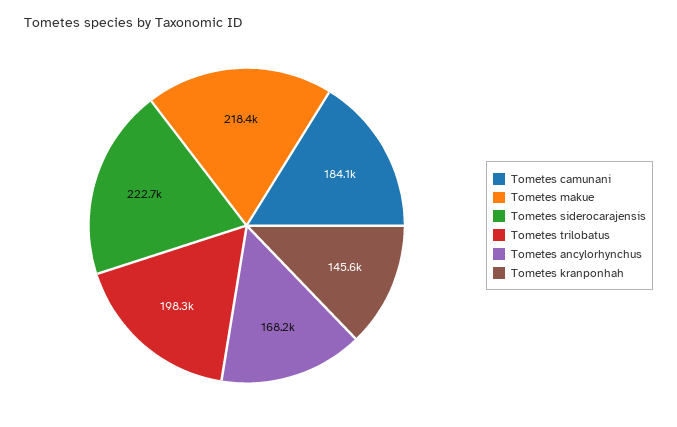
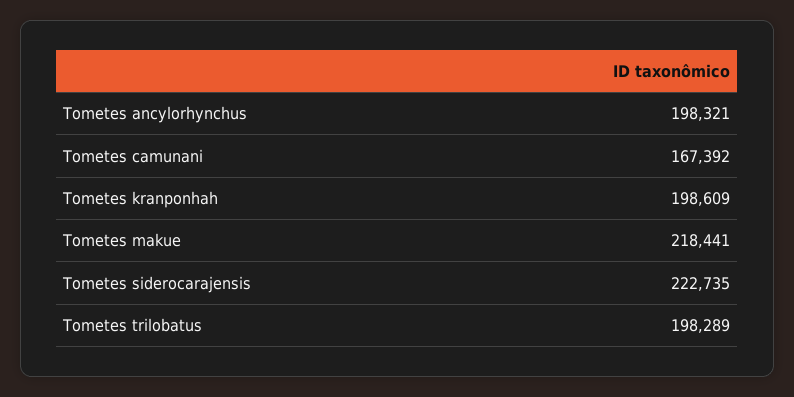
  {
-   "Tometes camunani": 184100,
+   "Tometes camunani": 167392,
    "Tometes makue": 218441,
    "Tometes siderocarajensis": 222735,
    "Tometes trilobatus": 198289,
-   "Tometes ancylorhynchus": 168200,
+   "Tometes ancylorhynchus": 198321,
-   "Tometes kranponhah": 145600
+   "Tometes kranponhah": 198609
  }

